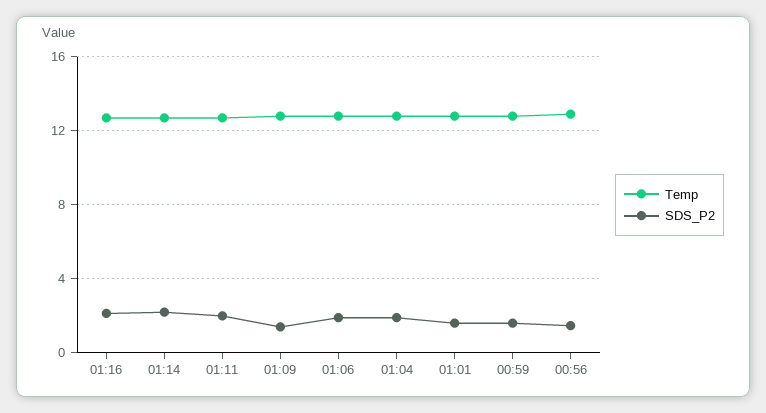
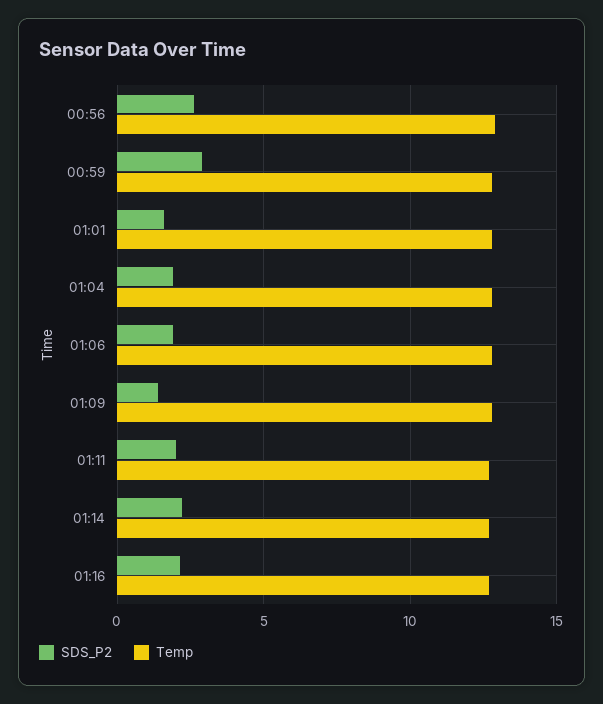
  {
    "Temp": {
      "01:16": 12.5,
      "01:14": 12.5,
      "01:11": 12.5,
      "01:09": 13,
      "01:06": 13,
      "01:04": 13,
      "01:01": 13,
      "00:59": 13,
      "00:56": 13
    },
    "SDS_P2": {
      "01:16": 2,
      "01:14": 2,
      "01:11": 2,
      "01:09": 1.5,
      "01:06": 2,
      "01:04": 2,
      "01:01": 1.5,
-     "00:59": 1.5,
+     "00:59": 3,
-     "00:56": 1.5
+     "00:56": 2.5
    }
  }

